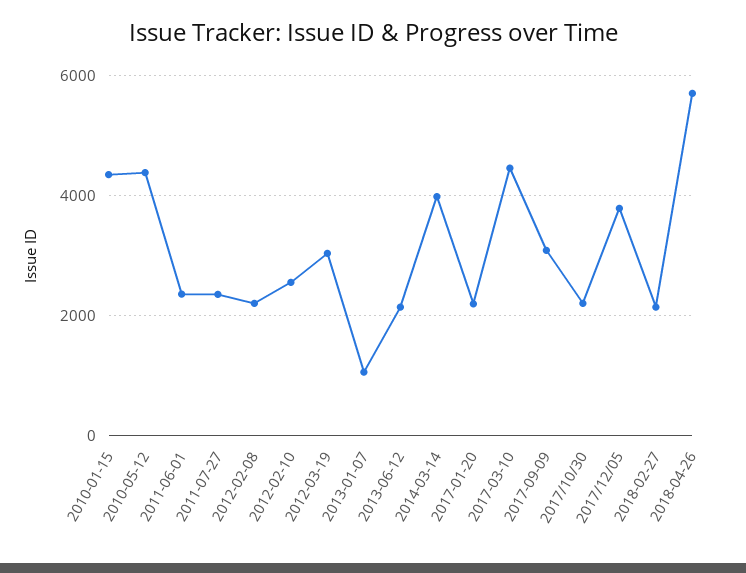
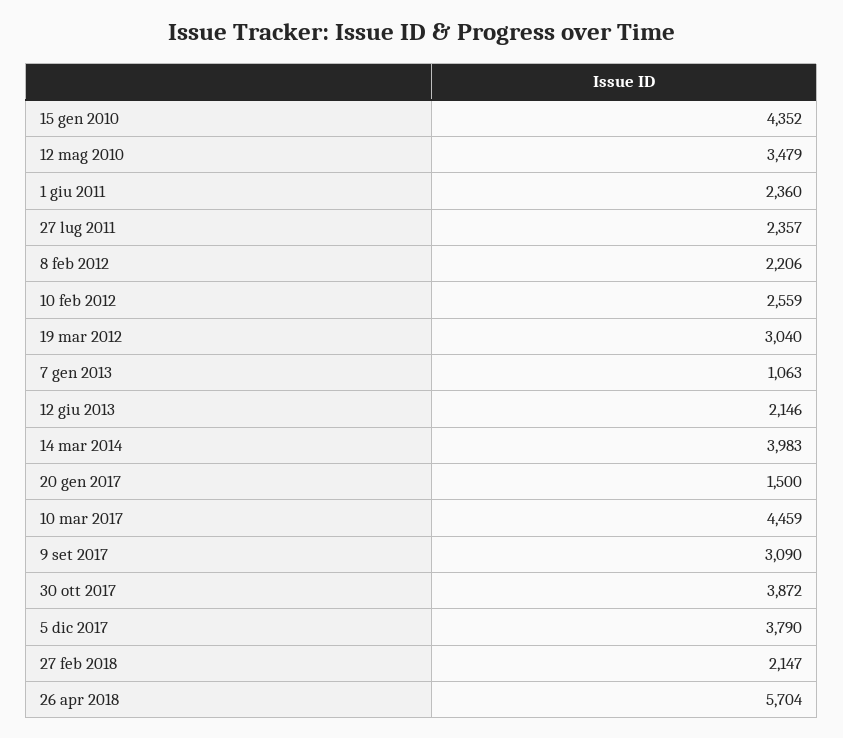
  {
    "2010-01-15": 4352,
-   "2010-05-12": 4400,
+   "2010-05-12": 3479,
    "2011-06-01": 2360,
    "2011-07-27": 2357,
    "2012-02-08": 2206,
    "2012-02-10": 2559,
    "2012-03-19": 3040,
    "2013-01-07": 1063,
    "2013-06-12": 2146,
    "2014-03-14": 3983,
-   "2017-01-20": 2200,
+   "2017-01-20": 1500,
    "2017-03-10": 4459,
    "2017-09-09": 3090,
-   "2017/10/30": 2200,
+   "2017/10/30": 3872,
    "2017/12/05": 3790,
    "2018-02-27": 2147,
    "2018-04-26": 5704
  }

